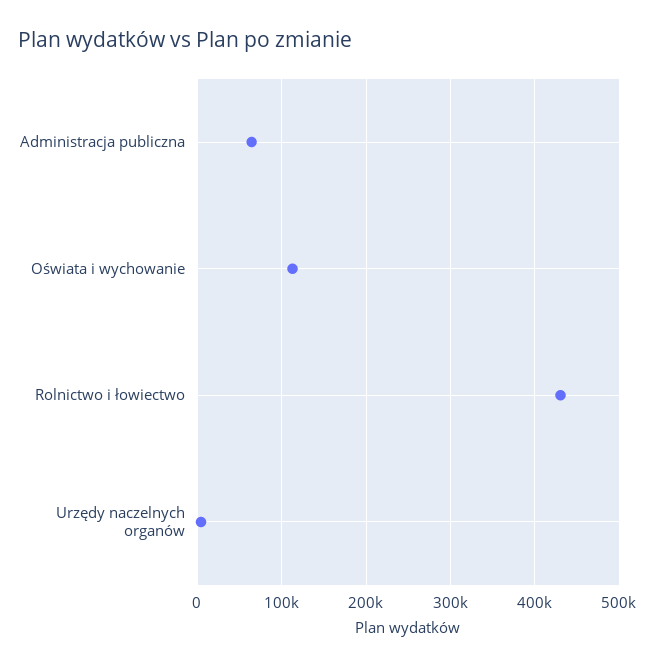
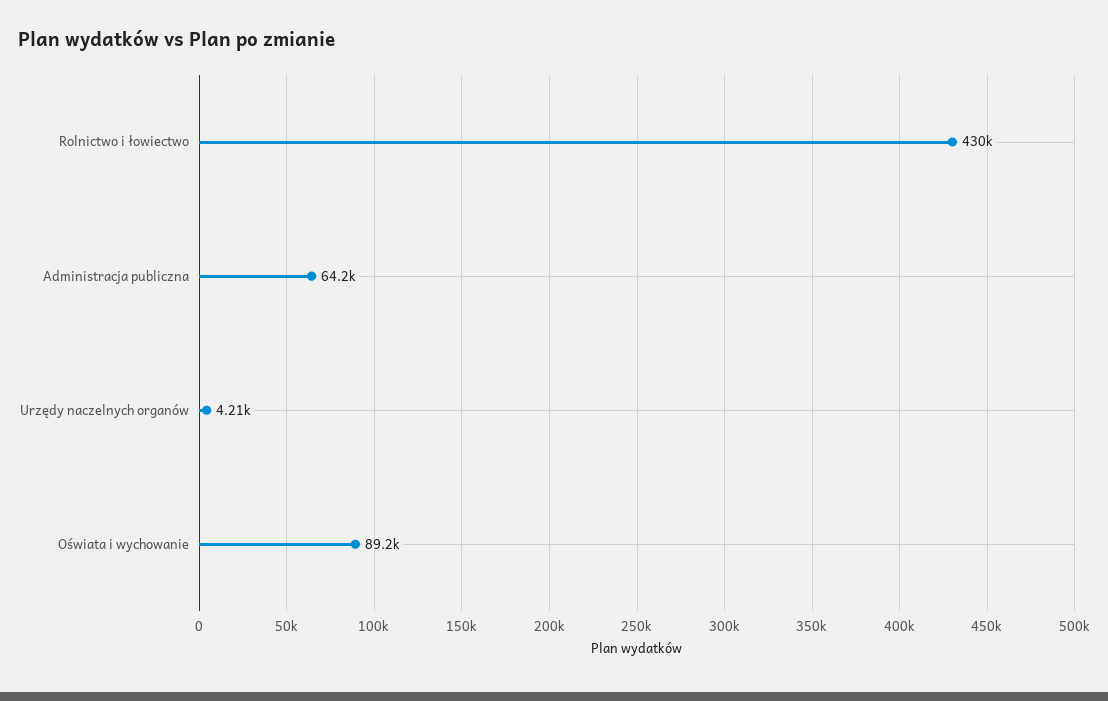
  {
    "Administracja publiczna": 64200,
-   "Oświata i wychowanie": 110000,
+   "Oświata i wychowanie": 89200,
    "Rolnictwo i łowiectwo": 430000,
    "Urzędy naczelnych organów": 4210
  }

